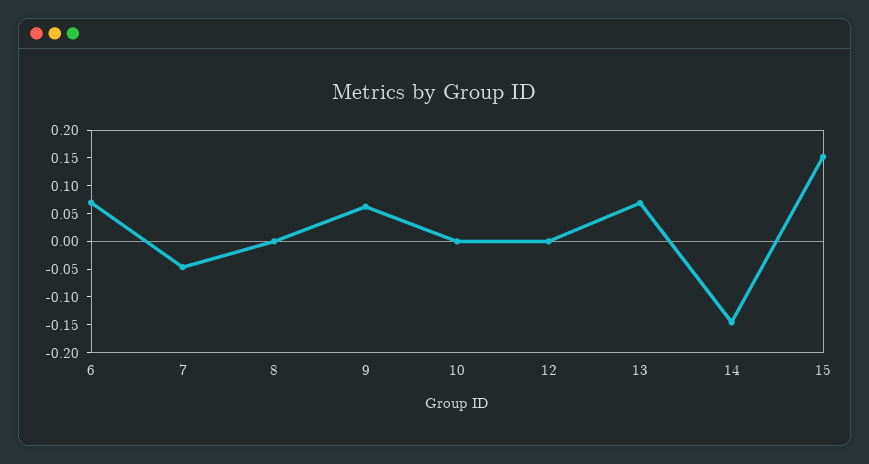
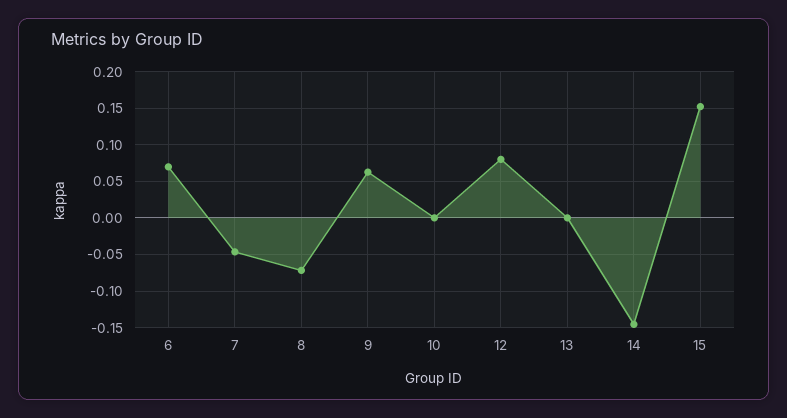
  {
    "6": 0.07,
    "7": -0.05,
-   "8": 0,
+   "8": -0.07,
    "9": 0.06,
    "10": 0,
-   "12": 0,
+   "12": 0.08,
-   "13": 0.075,
+   "13": 0,
    "14": -0.15,
    "15": 0.15
  }

